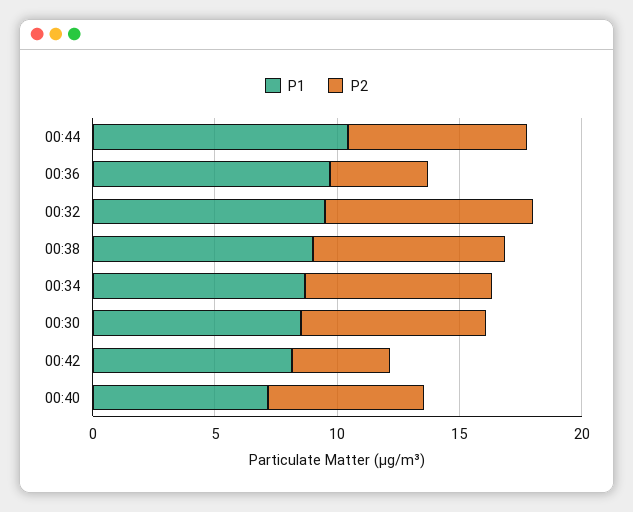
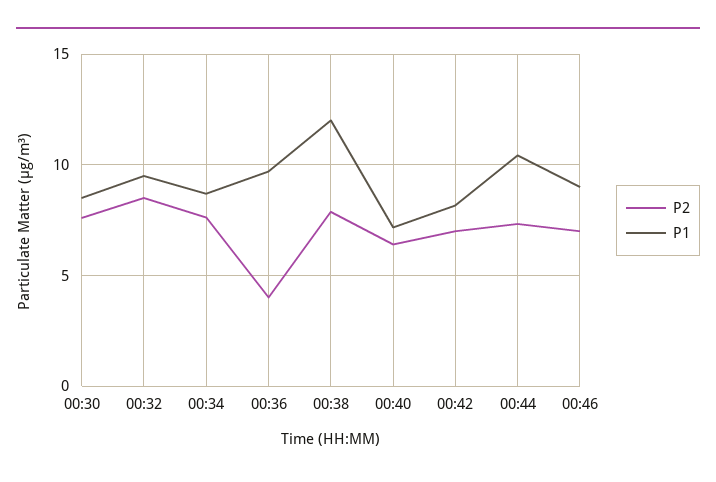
  {
    "P1": {
      "00:44": 10.5,
      "00:36": 9.5,
      "00:32": 9.5,
-     "00:38": 9,
+     "00:38": 12,
      "00:34": 8.5,
      "00:30": 8.5,
      "00:42": 8,
-     "00:40": 7
+     "00:40": 7,
+     "00:46": 9
    },
    "P2": {
      "00:44": 7.5,
      "00:36": 4,
      "00:32": 8.5,
      "00:38": 8,
      "00:34": 7.5,
      "00:30": 7.5,
-     "00:42": 4,
+     "00:42": 7,
-     "00:40": 6.5
+     "00:40": 6.5,
+     "00:46": 7
    }
  }

